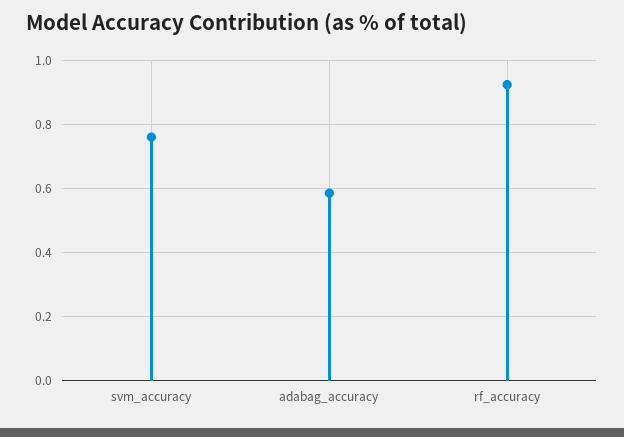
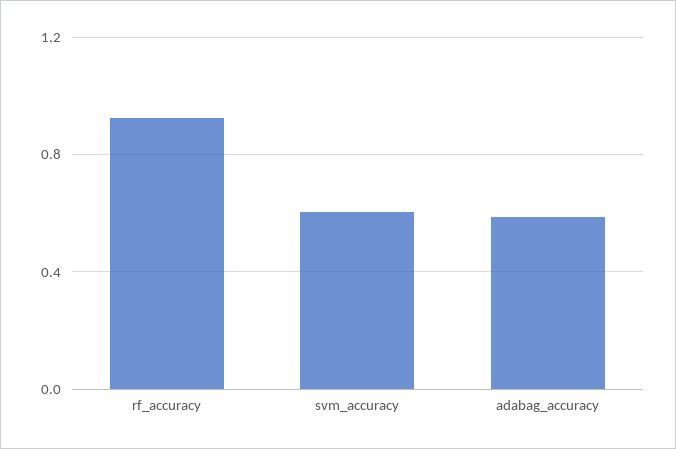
  {
-   "svm_accuracy": 0.76,
+   "svm_accuracy": 0.6,
    "adabag_accuracy": 0.58,
    "rf_accuracy": 0.92
  }

